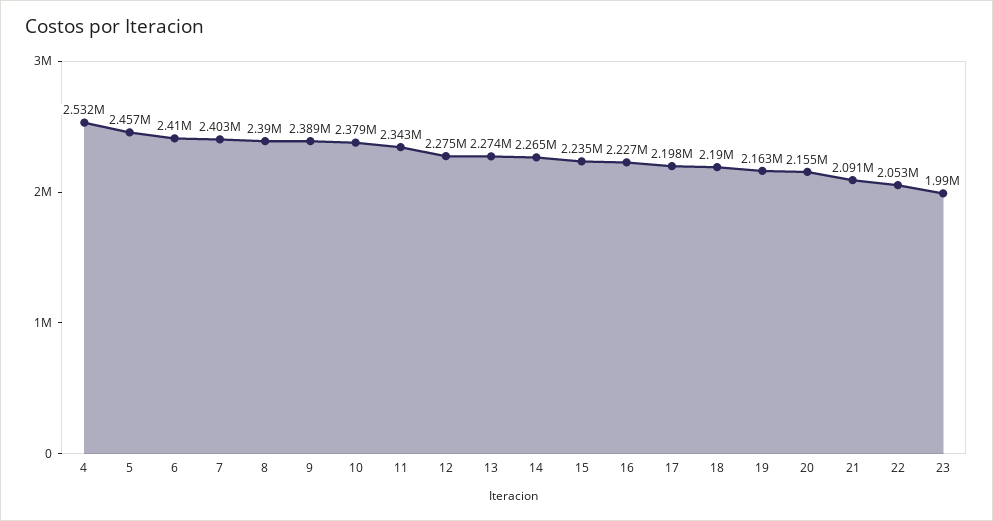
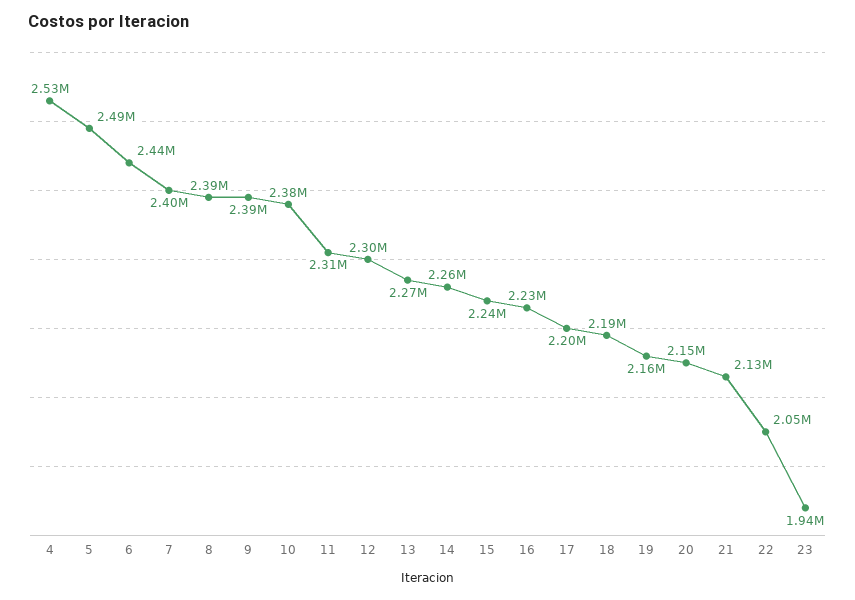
  {
    "4": 2532000,
-   "5": 2457000,
+   "5": 2490000,
-   "6": 2410000,
+   "6": 2440000,
    "7": 2403000,
    "8": 2390000,
    "9": 2389000,
    "10": 2379000,
-   "11": 2343000,
+   "11": 2310000,
-   "12": 2275000,
+   "12": 2300000,
    "13": 2274000,
    "14": 2265000,
    "15": 2235000,
    "16": 2227000,
    "17": 2198000,
    "18": 2190000,
    "19": 2163000,
    "20": 2155000,
-   "21": 2091000,
+   "21": 2130000,
    "22": 2053000,
-   "23": 1990000
+   "23": 1940000
  }

